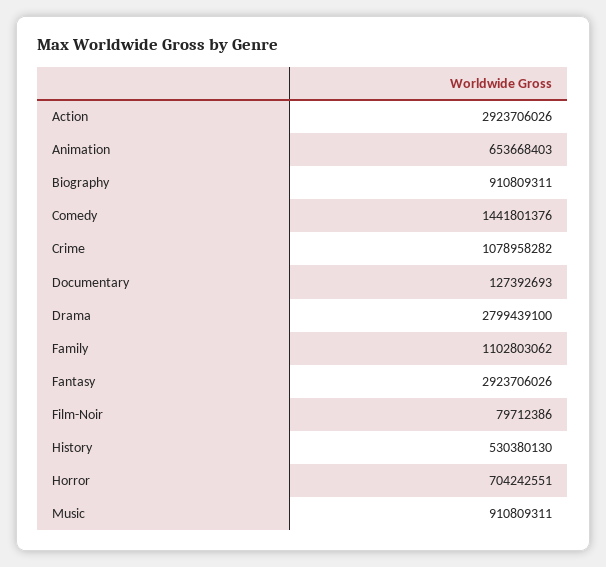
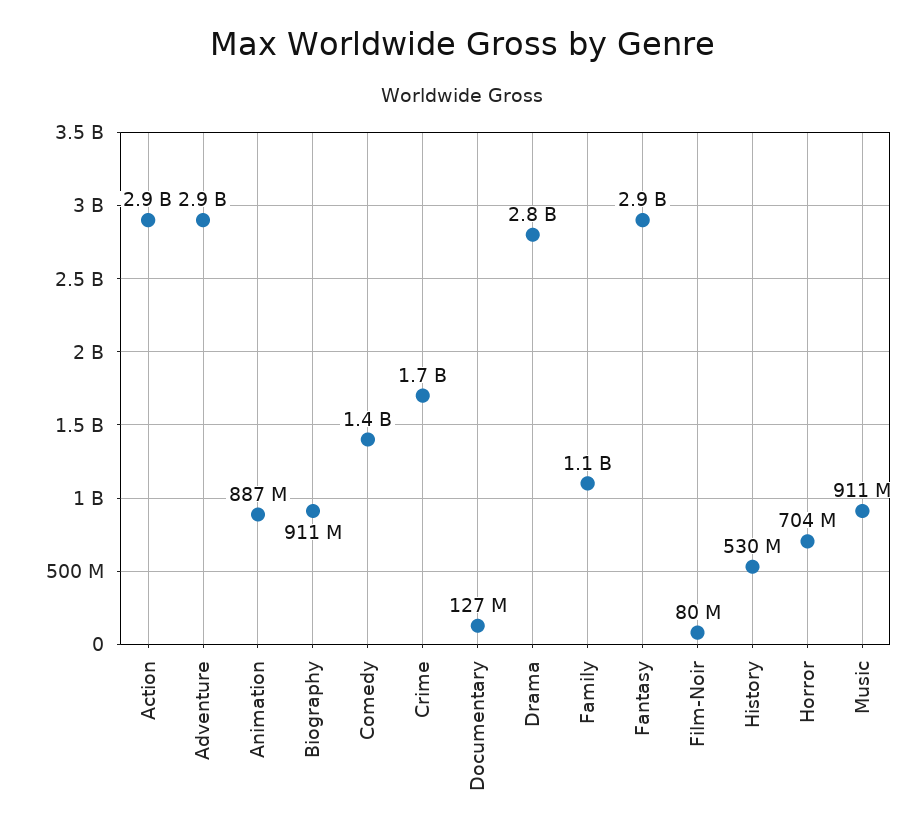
  {
    "Action": 2923706026,
-   "Animation": 653668403,
+   "Animation": 887000000,
    "Biography": 910809311,
    "Comedy": 1441801376,
-   "Crime": 1078958282,
+   "Crime": 1700000000,
    "Documentary": 127392693,
    "Drama": 2799439100,
    "Family": 1102803062,
    "Fantasy": 2923706026,
    "Film-Noir": 79712386,
    "History": 530380130,
    "Horror": 704242551,
-   "Music": 910809311
+   "Music": 910809311,
+   "Adventure": 2900000000
  }

